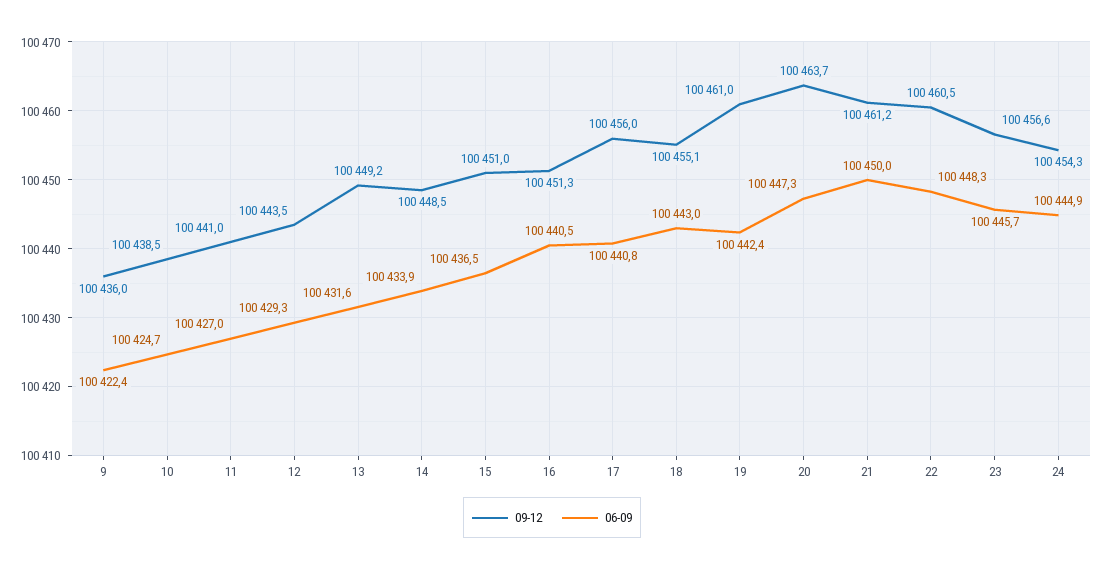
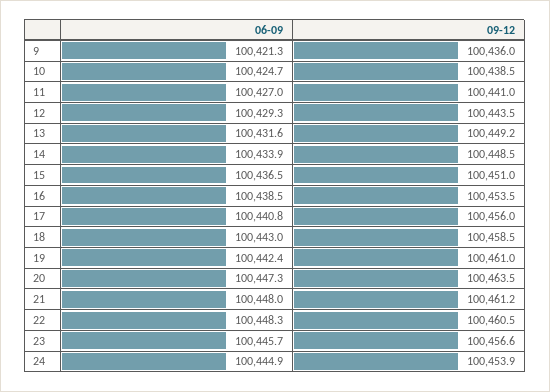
  {
    "09-12": {
      "9": 100436,
      "10": 100438.5,
      "11": 100441,
      "12": 100443.5,
      "13": 100449.2,
      "14": 100448.5,
      "15": 100451,
-     "16": 100451.3,
+     "16": 100453.5,
      "17": 100456,
-     "18": 100455.1,
+     "18": 100458.5,
      "19": 100461,
-     "20": 100463.7,
+     "20": 100463.5,
      "21": 100461.2,
      "22": 100460.5,
      "23": 100456.6,
-     "24": 100454.3
+     "24": 100453.9
    },
    "06-09": {
-     "9": 100422.4,
+     "9": 100421.3,
      "10": 100424.7,
      "11": 100427,
      "12": 100429.3,
      "13": 100431.6,
      "14": 100433.9,
      "15": 100436.5,
-     "16": 100440.5,
+     "16": 100438.5,
      "17": 100440.8,
      "18": 100443,
      "19": 100442.4,
      "20": 100447.3,
-     "21": 100450,
+     "21": 100448,
      "22": 100448.3,
      "23": 100445.7,
      "24": 100444.9
    }
  }

